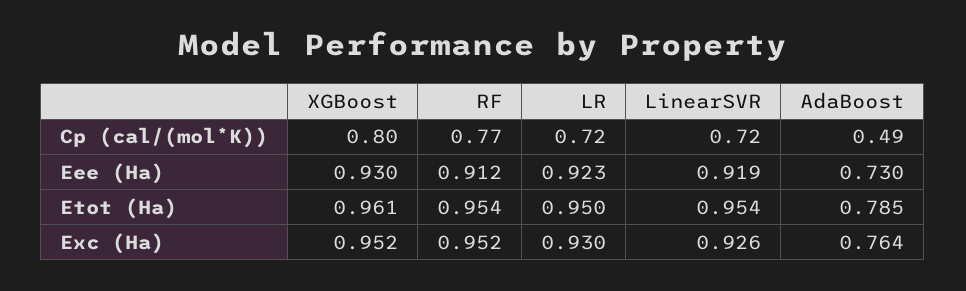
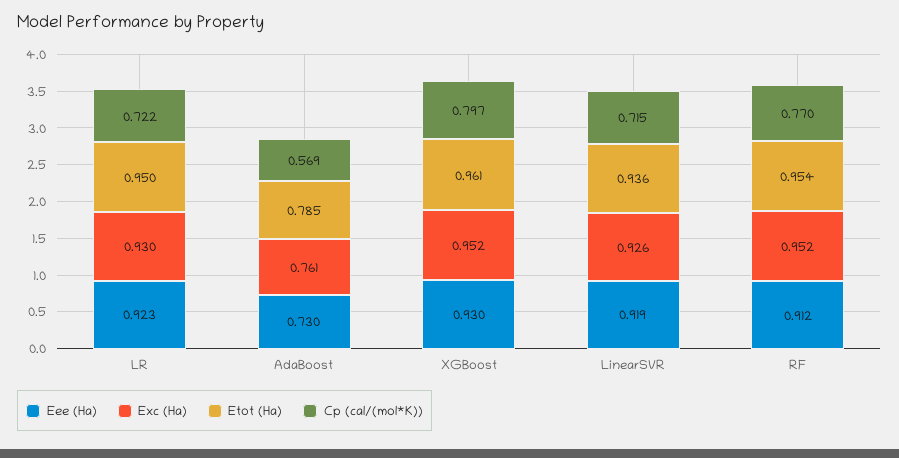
  {
    "Cp (cal/(mol*K))": {
      "XGBoost": 0.797,
      "RF": 0.77,
      "LR": 0.722,
      "LinearSVR": 0.715,
-     "AdaBoost": 0.49
+     "AdaBoost": 0.569
    },
    "Eee (Ha)": {
      "XGBoost": 0.93,
      "RF": 0.912,
      "LR": 0.923,
      "LinearSVR": 0.919,
      "AdaBoost": 0.73
    },
    "Etot (Ha)": {
      "XGBoost": 0.961,
      "RF": 0.954,
      "LR": 0.95,
-     "LinearSVR": 0.954,
+     "LinearSVR": 0.936,
      "AdaBoost": 0.785
    },
    "Exc (Ha)": {
      "XGBoost": 0.952,
      "RF": 0.952,
      "LR": 0.93,
      "LinearSVR": 0.926,
-     "AdaBoost": 0.764
+     "AdaBoost": 0.761
    }
  }

